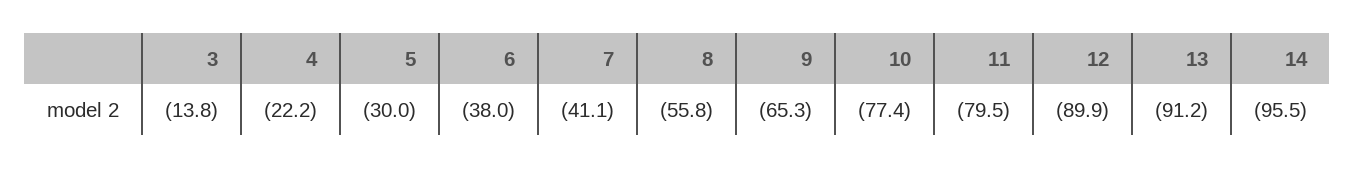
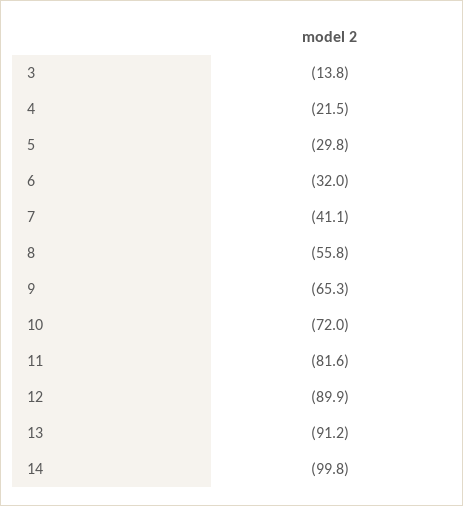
  {
    "3": -13.8,
-   "4": -22.2,
+   "4": -21.5,
-   "5": -30,
+   "5": -29.8,
-   "6": -38,
+   "6": -32,
    "7": -41.1,
    "8": -55.8,
    "9": -65.3,
-   "10": -77.4,
+   "10": -72,
-   "11": -79.5,
+   "11": -81.6,
    "12": -89.9,
    "13": -91.2,
-   "14": -95.5
+   "14": -99.8
  }

